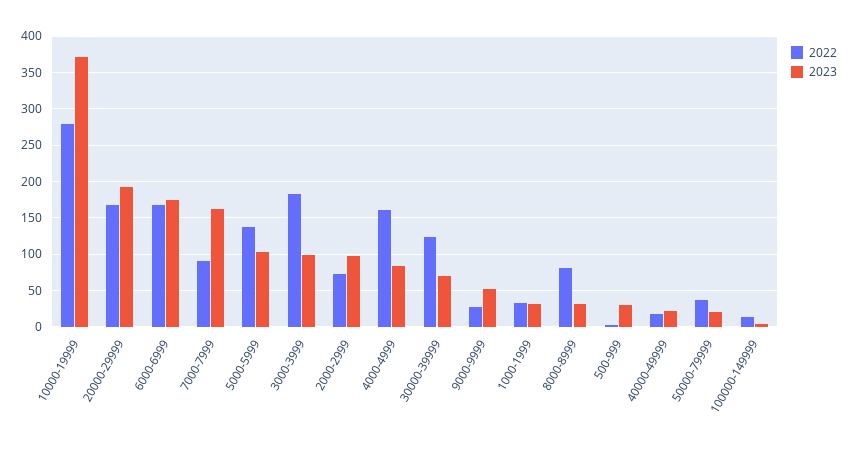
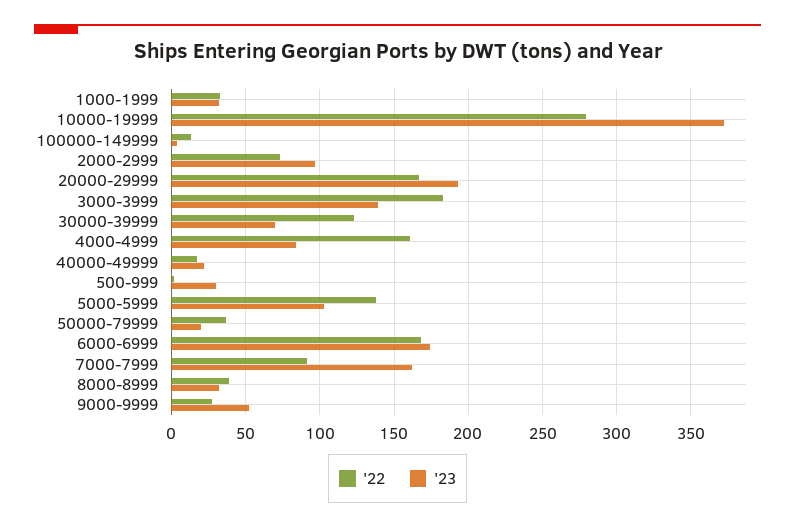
  {
    "2022": {
      "10000-19999": 280,
      "20000-29999": 165,
      "6000-6999": 170,
      "7000-7999": 90,
      "5000-5999": 140,
      "3000-3999": 185,
      "2000-2999": 75,
      "4000-4999": 160,
      "30000-39999": 125,
      "9000-9999": 25,
      "1000-1999": 35,
-     "8000-8999": 80,
+     "8000-8999": 40,
      "500-999": 0,
      "40000-49999": 15,
      "50000-79999": 35,
      "100000-149999": 15
    },
    "2023": {
      "10000-19999": 370,
      "20000-29999": 195,
      "6000-6999": 175,
      "7000-7999": 160,
      "5000-5999": 105,
-     "3000-3999": 100,
+     "3000-3999": 140,
      "2000-2999": 95,
      "4000-4999": 85,
      "30000-39999": 70,
      "9000-9999": 50,
      "1000-1999": 30,
      "8000-8999": 30,
      "500-999": 30,
      "40000-49999": 20,
      "50000-79999": 20,
      "100000-149999": 5
    }
  }

